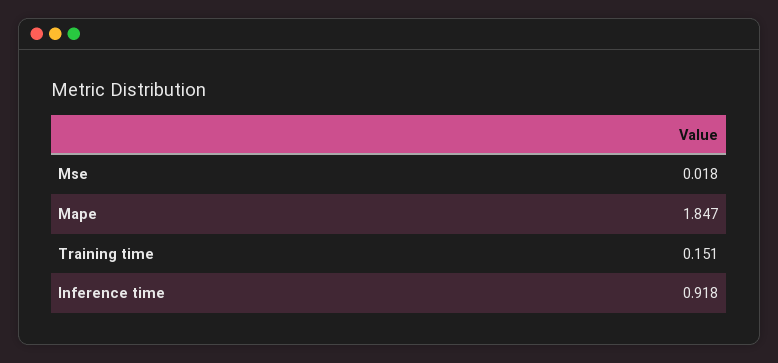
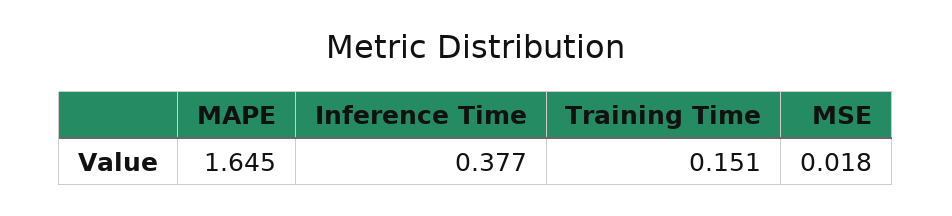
  {
    "Mse": 0.018,
-   "Mape": 1.847,
+   "Mape": 1.645,
    "Training time": 0.151,
-   "Inference time": 0.918
+   "Inference time": 0.377
  }

